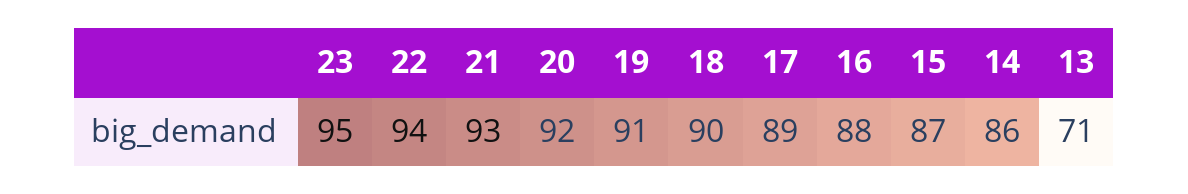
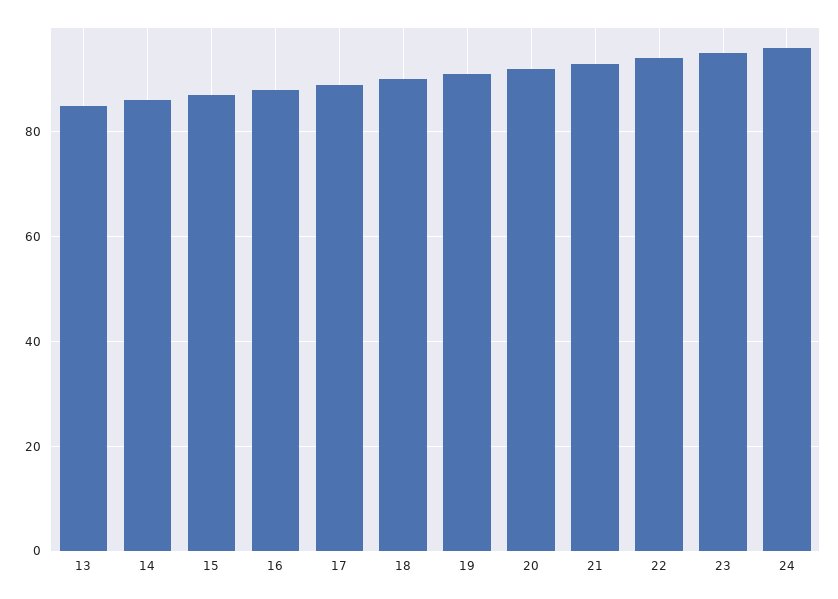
  {
    "23": 95,
    "22": 94,
    "21": 93,
    "20": 92,
    "19": 91,
    "18": 90,
    "17": 89,
    "16": 88,
    "15": 87,
    "14": 86,
-   "13": 71
+   "13": 85,
+   "24": 95
  }

